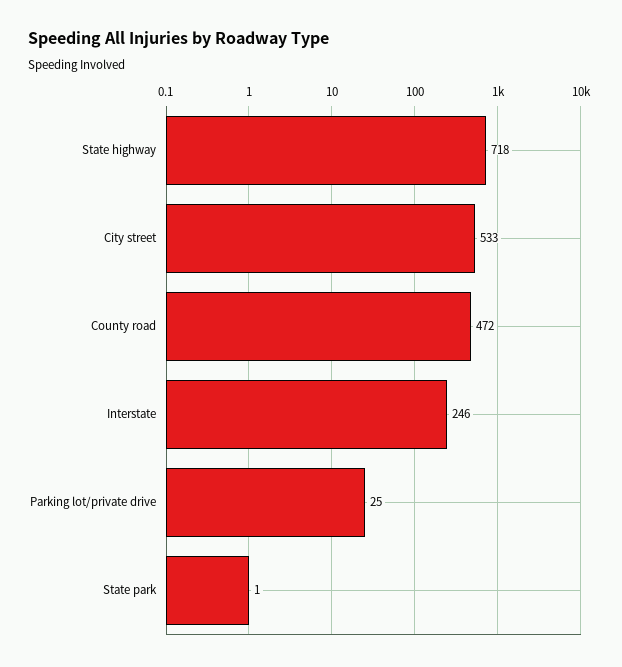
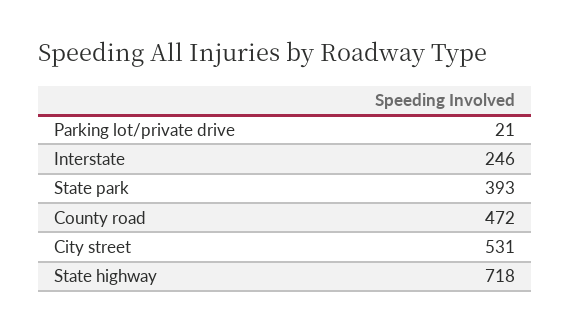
  {
    "State highway": 718,
-   "City street": 533,
+   "City street": 531,
    "County road": 472,
    "Interstate": 246,
-   "Parking lot/private drive": 25,
+   "Parking lot/private drive": 21,
-   "State park": 1
+   "State park": 393
  }

